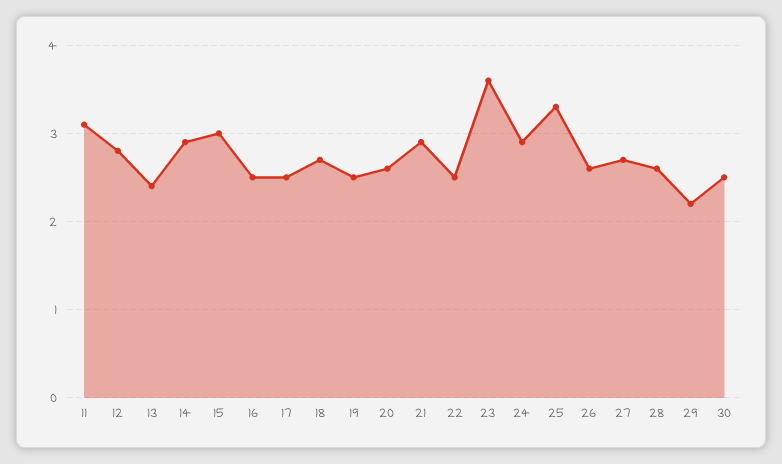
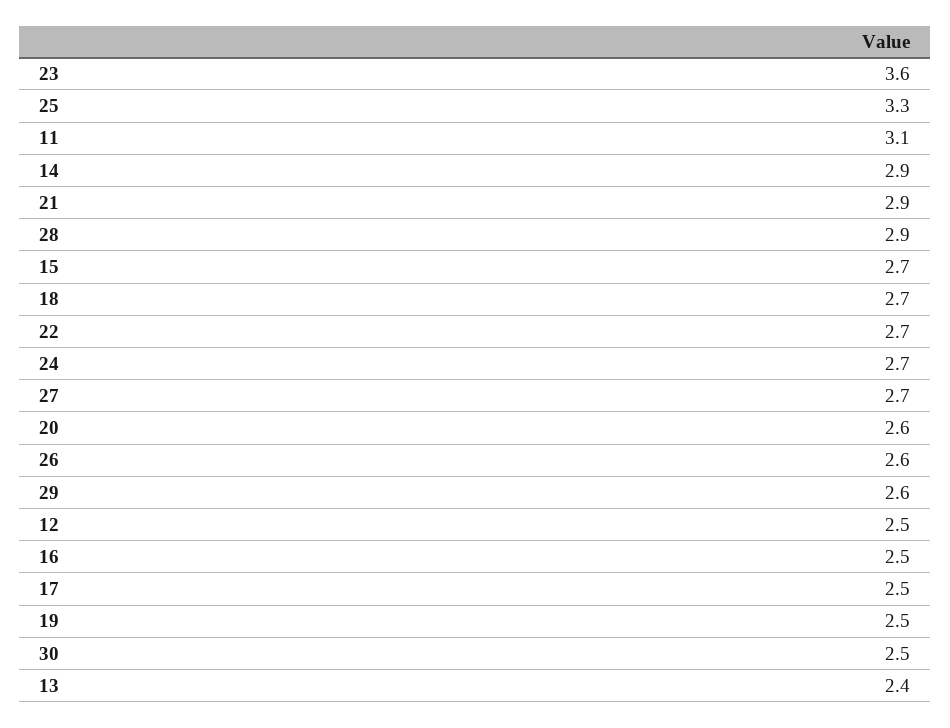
  {
    "11": 3.1,
-   "12": 2.8,
+   "12": 2.5,
    "13": 2.4,
    "14": 2.9,
-   "15": 3,
+   "15": 2.7,
    "16": 2.5,
    "17": 2.5,
    "18": 2.7,
    "19": 2.5,
    "20": 2.6,
    "21": 2.9,
-   "22": 2.5,
+   "22": 2.7,
    "23": 3.6,
-   "24": 2.9,
+   "24": 2.7,
    "25": 3.3,
    "26": 2.6,
    "27": 2.7,
-   "28": 2.6,
+   "28": 2.9,
-   "29": 2.2,
+   "29": 2.6,
    "30": 2.5
  }

